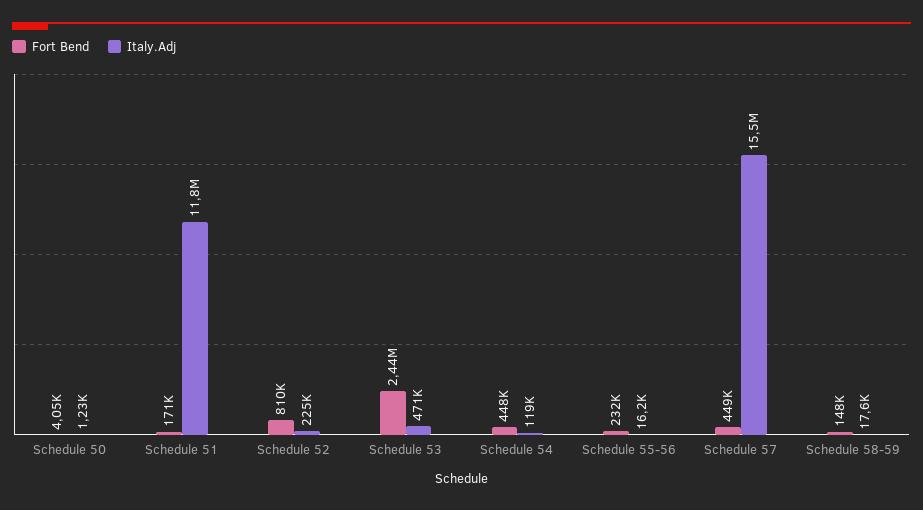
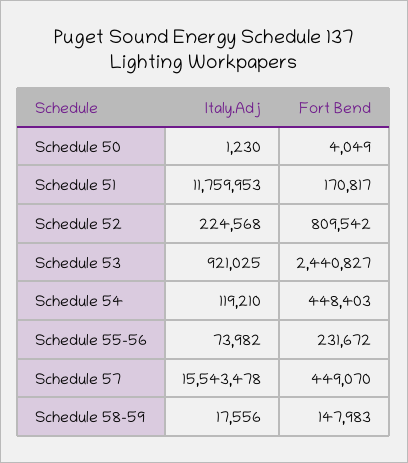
  {
    "Fort Bend": {
      "Schedule 50": 4049,
      "Schedule 51": 170817,
      "Schedule 52": 809542,
      "Schedule 53": 2440827,
      "Schedule 54": 448403,
      "Schedule 55-56": 231672,
      "Schedule 57": 449070,
      "Schedule 58-59": 147983
    },
    "Italy.Adj": {
      "Schedule 50": 1230,
      "Schedule 51": 11759953,
      "Schedule 52": 224568,
-     "Schedule 53": 471000,
+     "Schedule 53": 921025,
      "Schedule 54": 119210,
-     "Schedule 55-56": 16200,
+     "Schedule 55-56": 73982,
      "Schedule 57": 15543478,
      "Schedule 58-59": 17556
    }
  }

